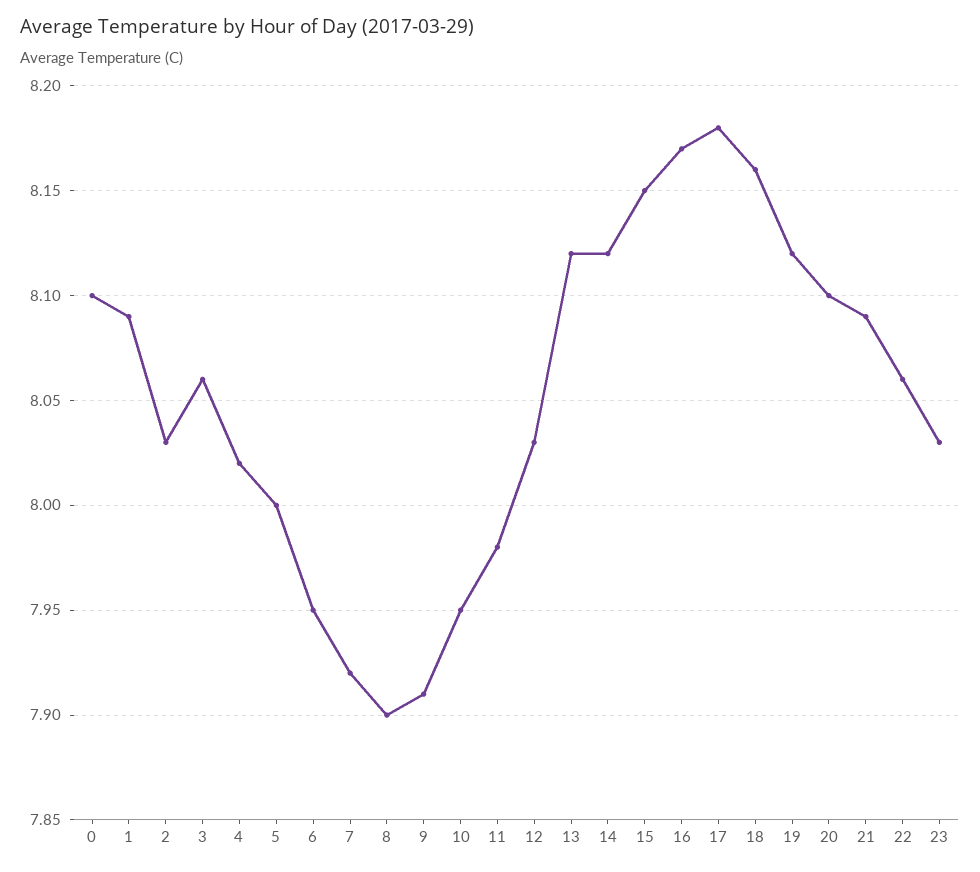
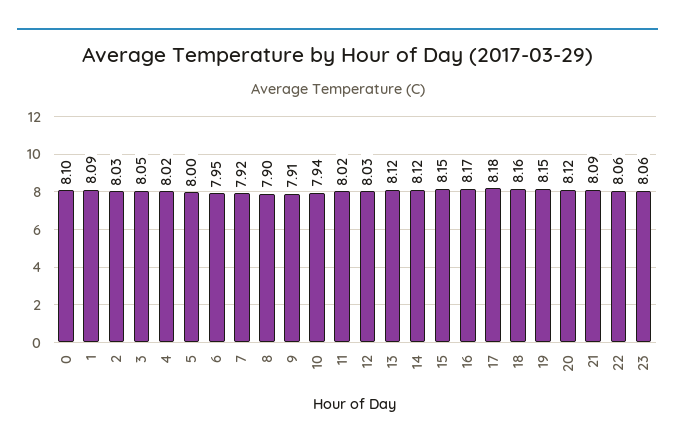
  {
    "0": 8.1,
    "1": 8.09,
    "2": 8.03,
-   "3": 8.06,
+   "3": 8.05,
    "4": 8.02,
    "5": 8,
    "6": 7.95,
    "7": 7.92,
    "8": 7.9,
    "9": 7.91,
-   "10": 7.95,
+   "10": 7.94,
-   "11": 7.98,
+   "11": 8.02,
    "12": 8.03,
    "13": 8.12,
    "14": 8.12,
    "15": 8.15,
    "16": 8.17,
    "17": 8.18,
    "18": 8.16,
-   "19": 8.12,
+   "19": 8.15,
-   "20": 8.1,
+   "20": 8.12,
    "21": 8.09,
    "22": 8.06,
-   "23": 8.03
+   "23": 8.06
  }

